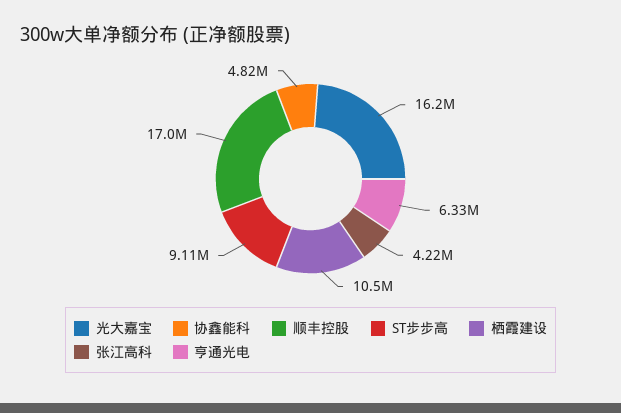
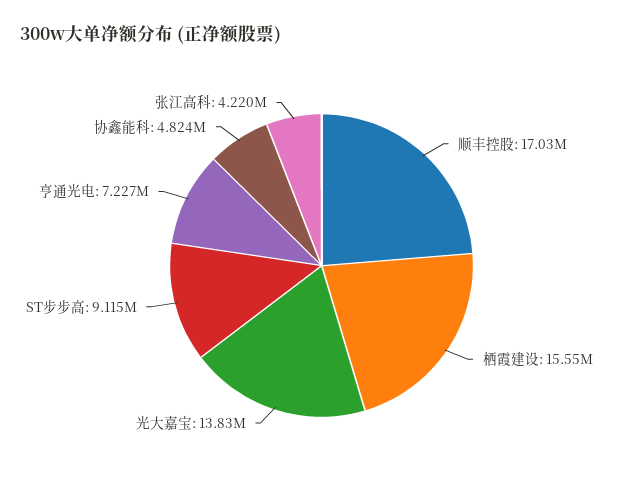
  {
-   "光大嘉宝": 16200000,
+   "光大嘉宝": 13830000,
    "协鑫能科": 4824000,
    "顺丰控股": 17030000,
    "ST步步高": 9115000,
-   "栖霞建设": 10500000,
+   "栖霞建设": 15550000,
    "张江高科": 4220000,
-   "亨通光电": 6330000
+   "亨通光电": 7227000
  }

